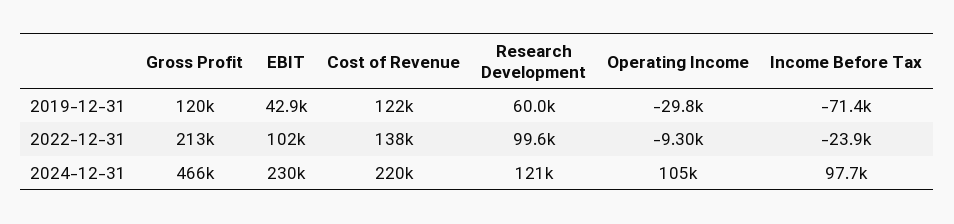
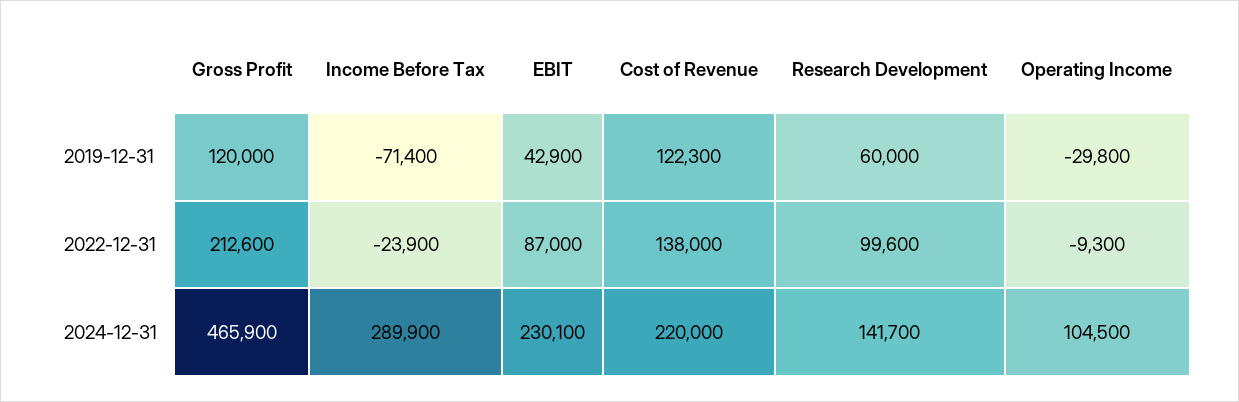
  {
    "Gross Profit": {
      "2019-12-31": 120000,
      "2022-12-31": 212600,
      "2024-12-31": 465900
    },
    "EBIT": {
      "2019-12-31": 42900,
-     "2022-12-31": 102000,
+     "2022-12-31": 87000,
      "2024-12-31": 230100
    },
    "Cost of Revenue": {
      "2019-12-31": 122300,
      "2022-12-31": 138000,
      "2024-12-31": 220000
    },
    "Research Development": {
      "2019-12-31": 60000,
      "2022-12-31": 99600,
-     "2024-12-31": 121000
+     "2024-12-31": 141700
    },
    "Operating Income": {
      "2019-12-31": -29800,
      "2022-12-31": -9300,
      "2024-12-31": 104500
    },
    "Income Before Tax": {
      "2019-12-31": -71400,
      "2022-12-31": -23900,
-     "2024-12-31": 97700
+     "2024-12-31": 289900
    }
  }

